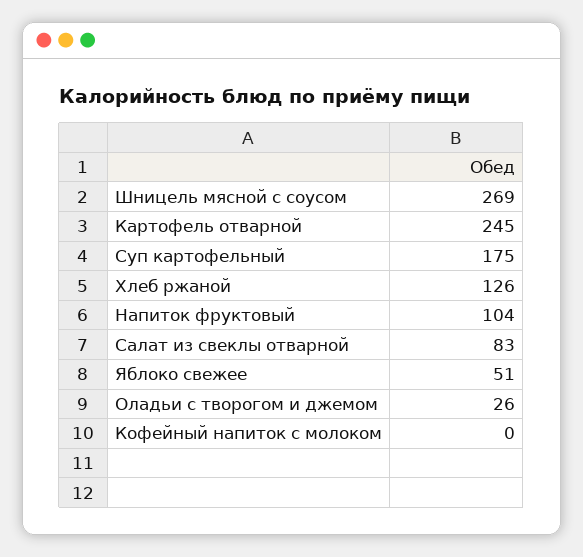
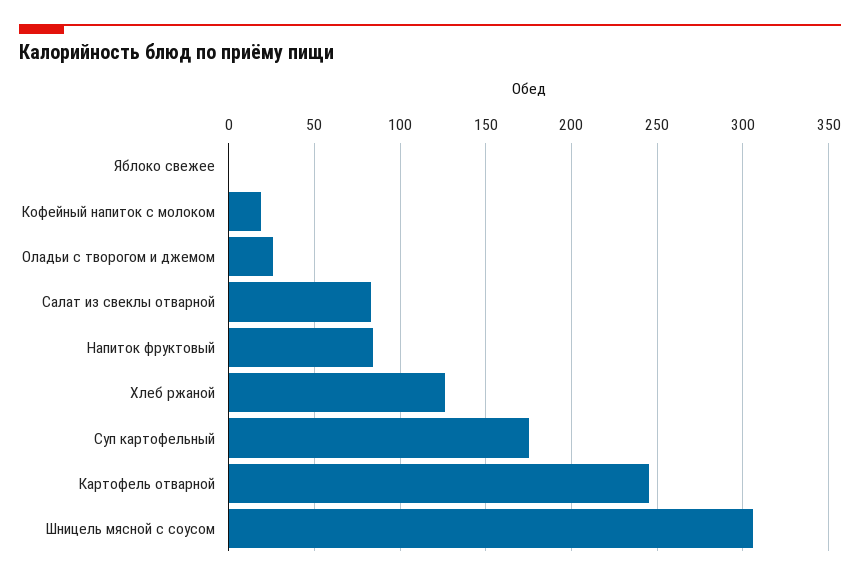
  {
-   "Шницель мясной с соусом": 269,
+   "Шницель мясной с соусом": 305,
    "Картофель отварной": 245,
    "Суп картофельный": 175,
    "Хлеб ржаной": 126,
-   "Напиток фруктовый": 104,
+   "Напиток фруктовый": 85,
    "Салат из свеклы отварной": 83,
-   "Яблоко свежее": 51,
+   "Яблоко свежее": 0,
    "Оладьи с творогом и джемом": 26,
-   "Кофейный напиток с молоком": 0
+   "Кофейный напиток с молоком": 20
  }

